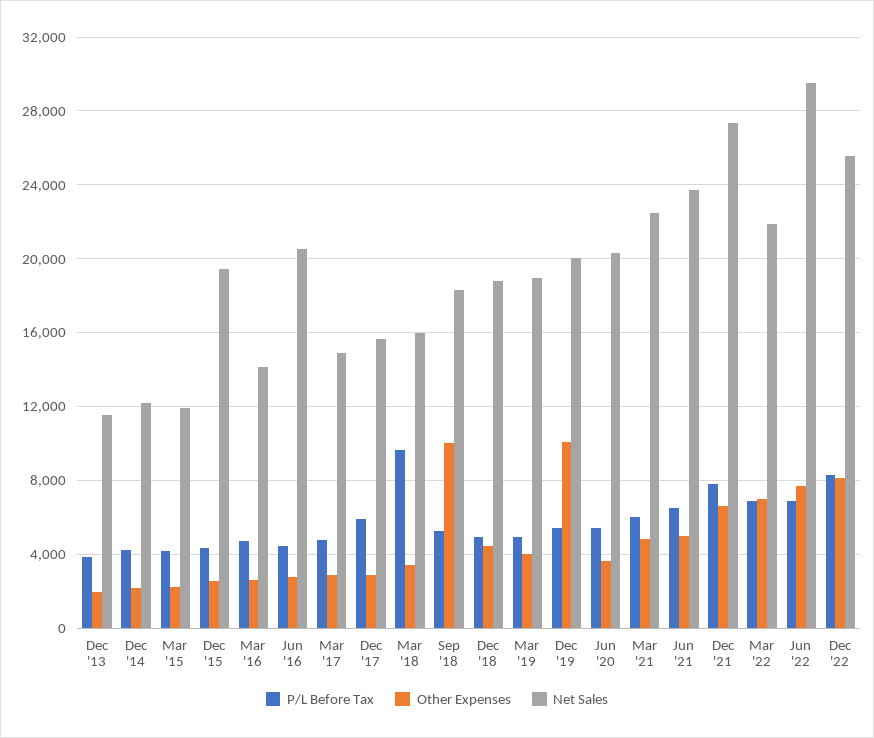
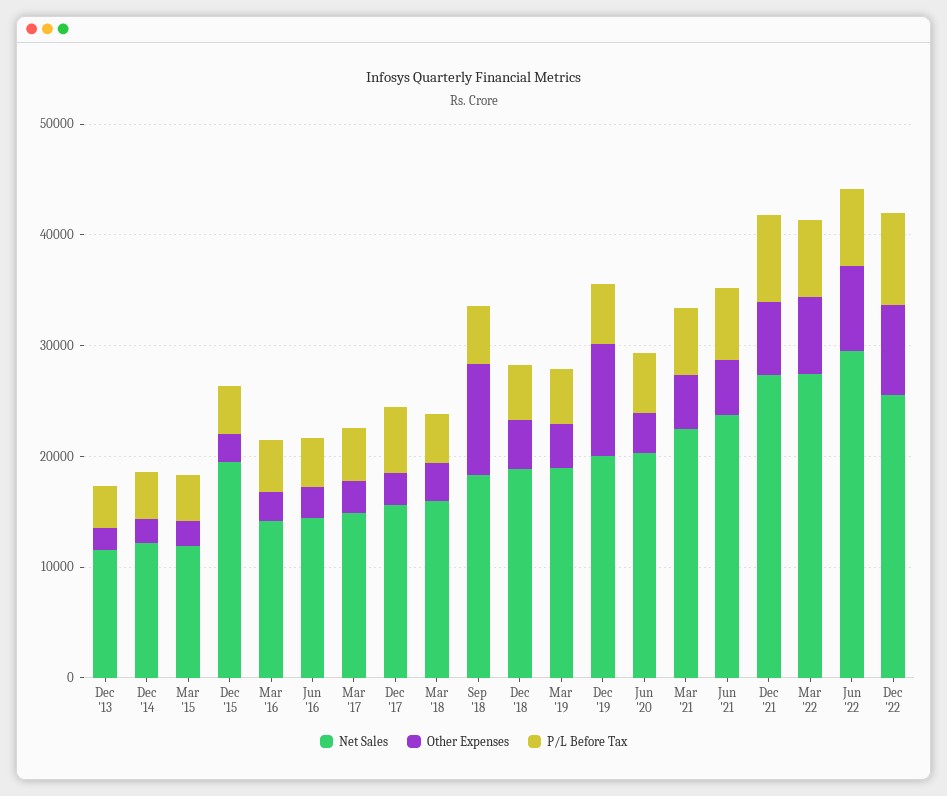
  {
    "P/L Before Tax": {
      "Dec '13": 4000,
      "Dec '14": 4500,
      "Mar '15": 4000,
      "Dec '15": 4500,
      "Mar '16": 4500,
      "Jun '16": 4500,
      "Mar '17": 5000,
      "Dec '17": 6000,
-     "Mar '18": 9500,
+     "Mar '18": 4000,
      "Sep '18": 5500,
      "Dec '18": 5000,
      "Mar '19": 5000,
      "Dec '19": 5500,
      "Jun '20": 5500,
      "Mar '21": 6000,
      "Jun '21": 6500,
      "Dec '21": 8000,
      "Mar '22": 7000,
      "Jun '22": 7000,
      "Dec '22": 8500
    },
    "Other Expenses": {
      "Dec '13": 2000,
      "Dec '14": 2000,
      "Mar '15": 2000,
      "Dec '15": 2500,
      "Mar '16": 2500,
      "Jun '16": 3000,
      "Mar '17": 3000,
      "Dec '17": 3000,
      "Mar '18": 3500,
      "Sep '18": 10000,
      "Dec '18": 4500,
      "Mar '19": 4000,
      "Dec '19": 10000,
      "Jun '20": 3500,
      "Mar '21": 5000,
      "Jun '21": 5000,
      "Dec '21": 6500,
      "Mar '22": 7000,
      "Jun '22": 7500,
      "Dec '22": 8000
    },
    "Net Sales": {
      "Dec '13": 11500,
      "Dec '14": 12000,
      "Mar '15": 12000,
      "Dec '15": 19500,
      "Mar '16": 14000,
-     "Jun '16": 20500,
+     "Jun '16": 14000,
      "Mar '17": 15000,
      "Dec '17": 15500,
      "Mar '18": 16000,
      "Sep '18": 18500,
      "Dec '18": 19000,
      "Mar '19": 19000,
      "Dec '19": 20000,
      "Jun '20": 20500,
      "Mar '21": 22500,
      "Jun '21": 23500,
      "Dec '21": 27500,
-     "Mar '22": 22000,
+     "Mar '22": 28000,
      "Jun '22": 29500,
      "Dec '22": 25500
    }
  }

